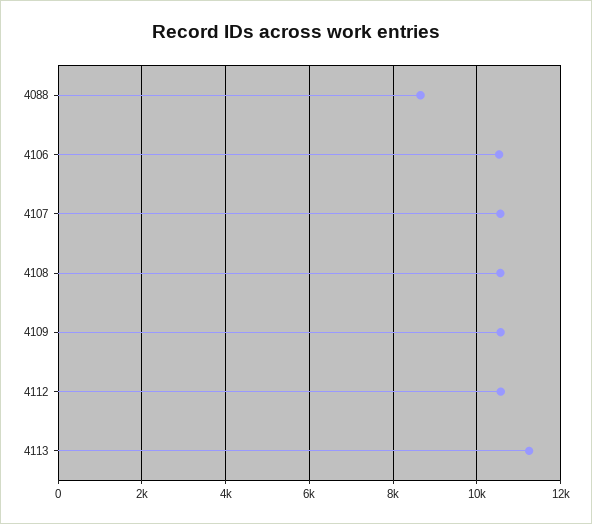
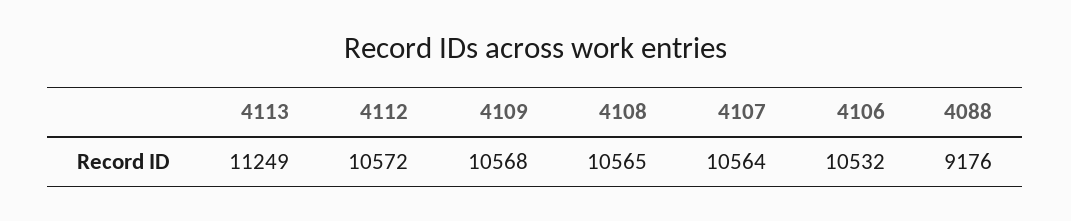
  {
-   "4088": 8600,
+   "4088": 9176,
    "4106": 10532,
    "4107": 10564,
    "4108": 10565,
    "4109": 10568,
    "4112": 10572,
    "4113": 11249
  }

